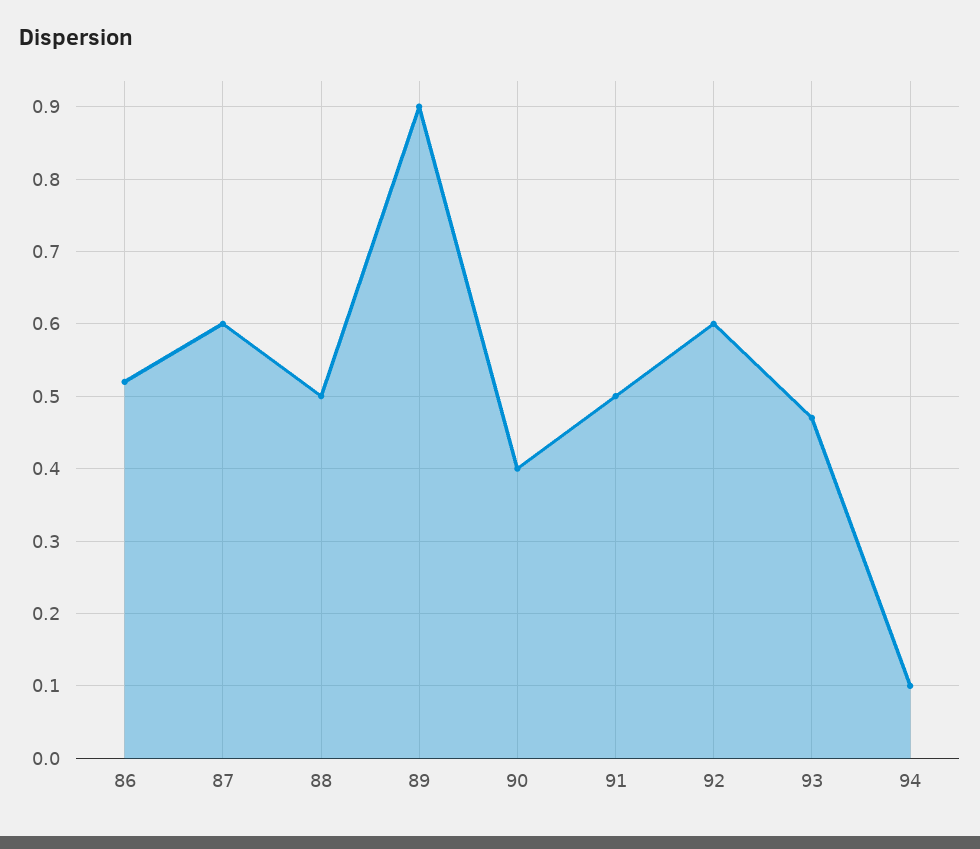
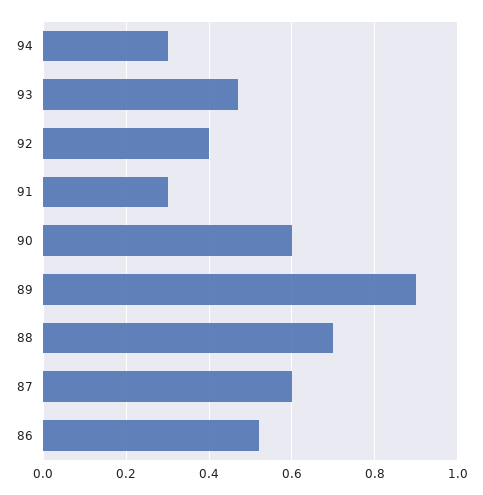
  {
    "86": 0.52,
    "87": 0.6,
-   "88": 0.5,
+   "88": 0.7,
    "89": 0.9,
-   "90": 0.4,
+   "90": 0.6,
-   "91": 0.5,
+   "91": 0.3,
-   "92": 0.6,
+   "92": 0.4,
    "93": 0.47,
-   "94": 0.1
+   "94": 0.3
  }

